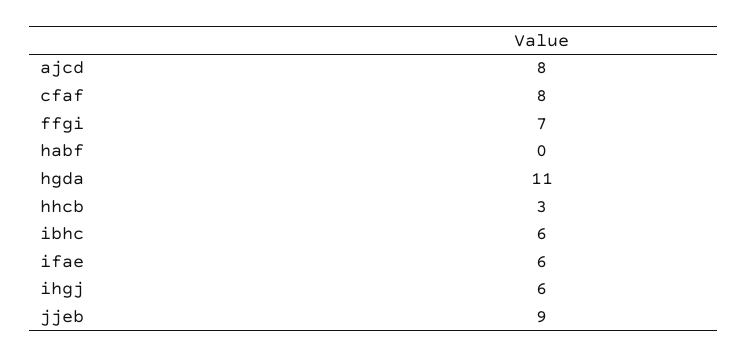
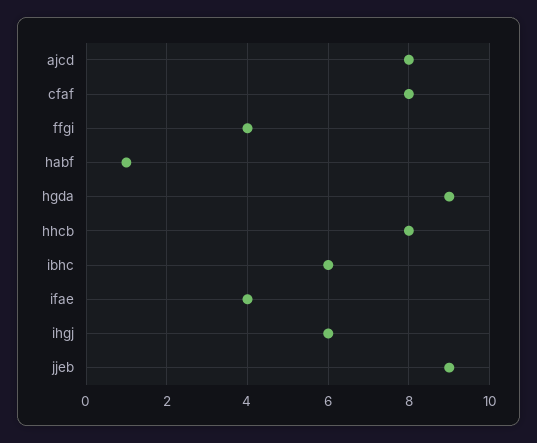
  {
    "ajcd": 8,
    "cfaf": 8,
-   "ffgi": 7,
+   "ffgi": 4,
-   "habf": 0,
+   "habf": 1,
-   "hgda": 11,
+   "hgda": 9,
-   "hhcb": 3,
+   "hhcb": 8,
    "ibhc": 6,
-   "ifae": 6,
+   "ifae": 4,
    "ihgj": 6,
    "jjeb": 9
  }

